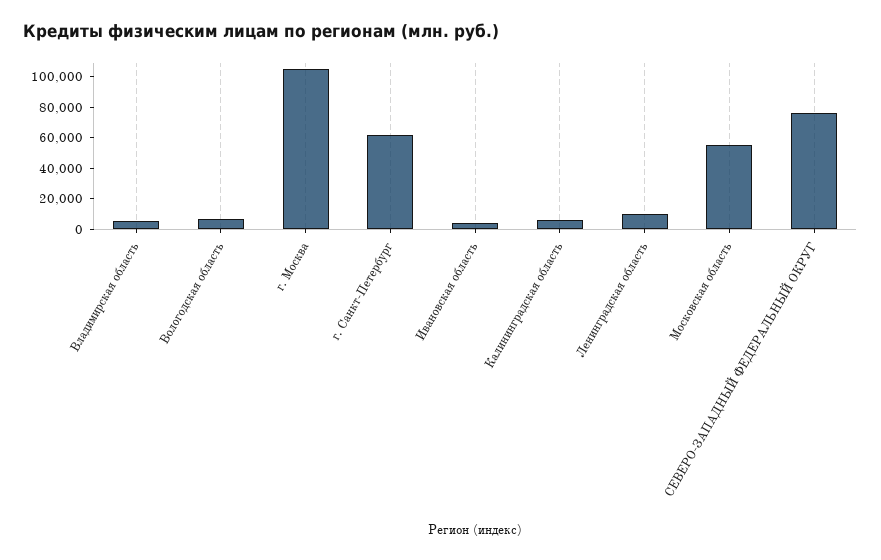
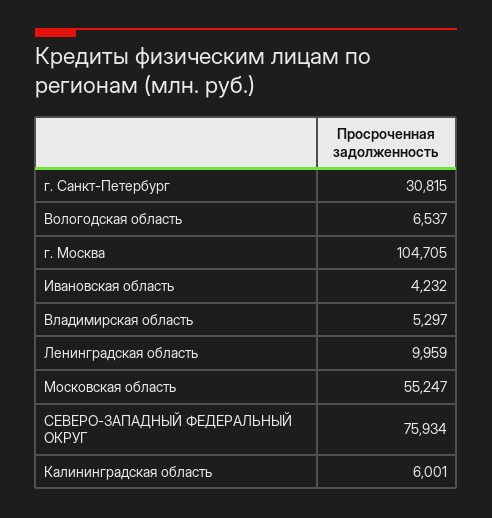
  {
    "Владимирская область": 5297,
    "Вологодская область": 6537,
    "г. Москва": 104705,
-   "г. Санкт-Петербург": 60000,
+   "г. Санкт-Петербург": 30815,
    "Ивановская область": 4232,
    "Калининградская область": 6001,
    "Ленинградская область": 9959,
    "Московская область": 55247,
    "СЕВЕРО-ЗАПАДНЫЙ ФЕДЕРАЛЬНЫЙ ОКРУГ": 75934
  }

